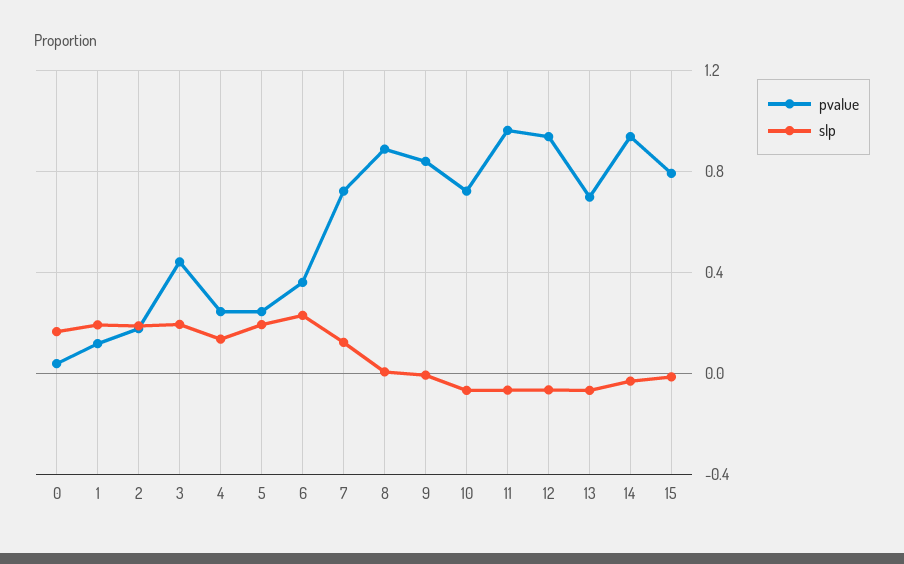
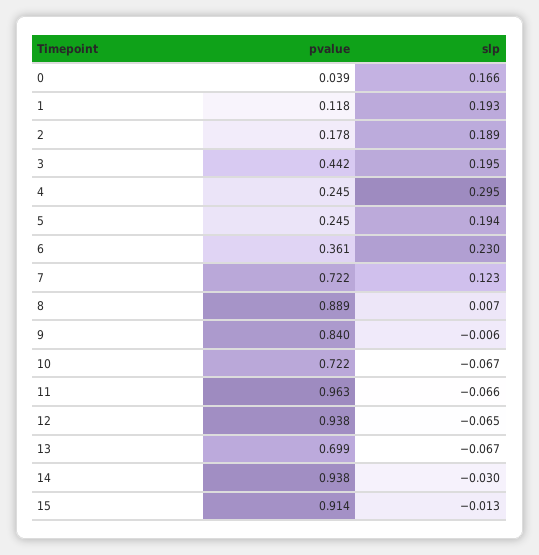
  {
    "pvalue": {
      "0": 0.039,
      "1": 0.118,
      "2": 0.178,
      "3": 0.442,
      "4": 0.245,
      "5": 0.245,
      "6": 0.361,
      "7": 0.722,
      "8": 0.889,
      "9": 0.84,
      "10": 0.722,
      "11": 0.963,
      "12": 0.938,
      "13": 0.699,
      "14": 0.938,
-     "15": 0.8
+     "15": 0.914
    },
    "slp": {
      "0": 0.166,
      "1": 0.193,
      "2": 0.189,
      "3": 0.195,
-     "4": 0.15,
+     "4": 0.295,
      "5": 0.194,
      "6": 0.23,
      "7": 0.123,
      "8": 0.007,
      "9": -0.006,
      "10": -0.067,
      "11": -0.066,
      "12": -0.065,
      "13": -0.067,
      "14": -0.03,
      "15": -0.013
    }
  }

